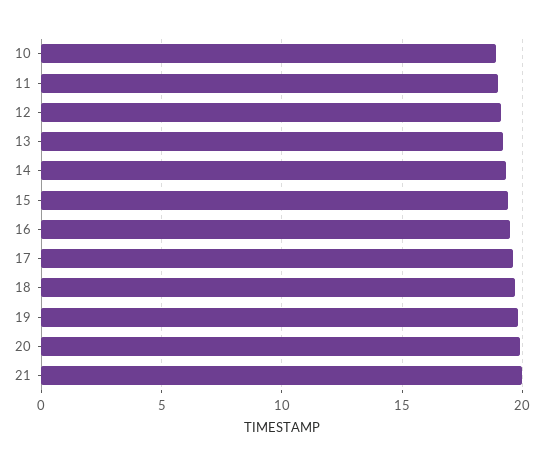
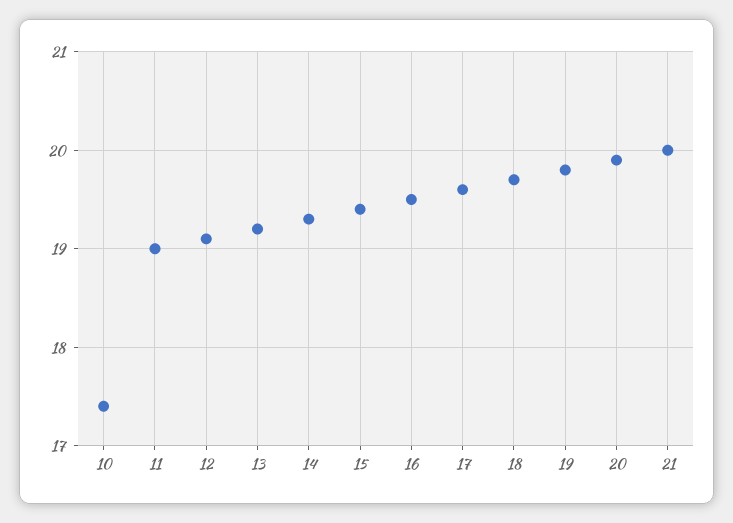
  {
-   "10": 19,
+   "10": 17.4,
    "11": 19,
    "12": 19.1,
    "13": 19.2,
    "14": 19.3,
    "15": 19.4,
    "16": 19.5,
    "17": 19.6,
    "18": 19.7,
    "19": 19.8,
    "20": 19.9,
    "21": 20
  }

